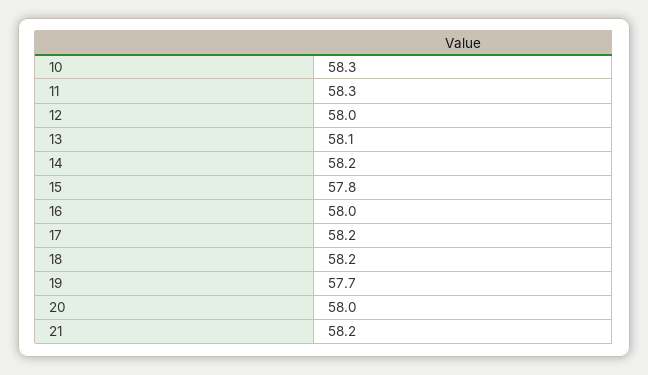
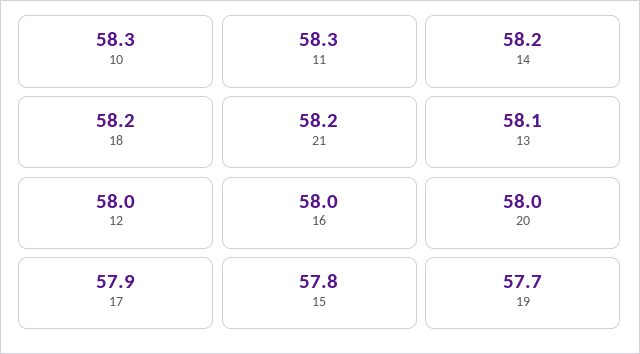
  {
    "10": 58.3,
    "11": 58.3,
    "12": 58,
    "13": 58.1,
    "14": 58.2,
    "15": 57.8,
    "16": 58,
-   "17": 58.2,
+   "17": 57.9,
    "18": 58.2,
    "19": 57.7,
    "20": 58,
    "21": 58.2
  }

